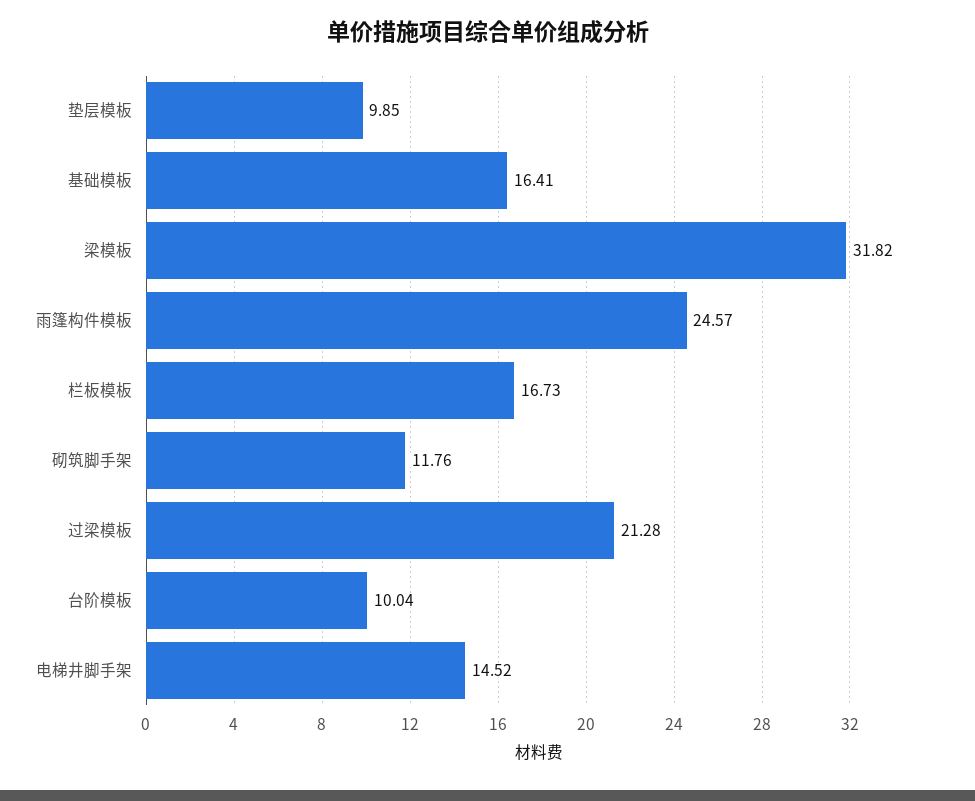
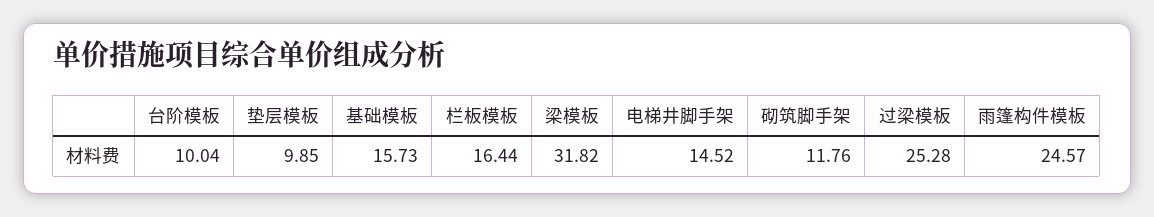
  {
    "垫层模板": 9.85,
-   "基础模板": 16.41,
+   "基础模板": 15.73,
    "梁模板": 31.82,
    "雨篷构件模板": 24.57,
-   "栏板模板": 16.73,
+   "栏板模板": 16.44,
    "砌筑脚手架": 11.76,
-   "过梁模板": 21.28,
+   "过梁模板": 25.28,
    "台阶模板": 10.04,
    "电梯井脚手架": 14.52
  }

